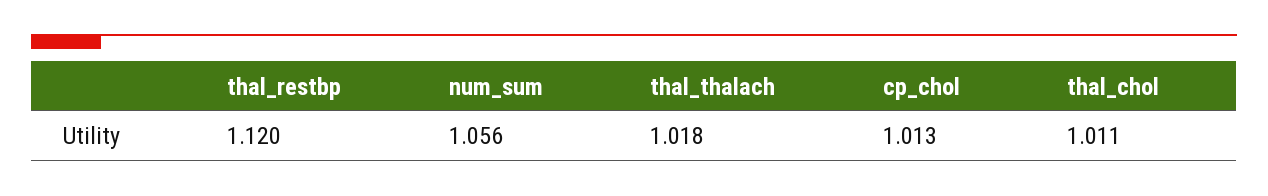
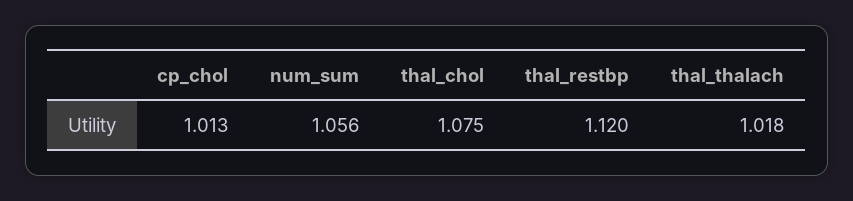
  {
    "thal_restbp": 1.12,
    "num_sum": 1.056,
    "thal_thalach": 1.018,
    "cp_chol": 1.013,
-   "thal_chol": 1.011
+   "thal_chol": 1.075
  }

